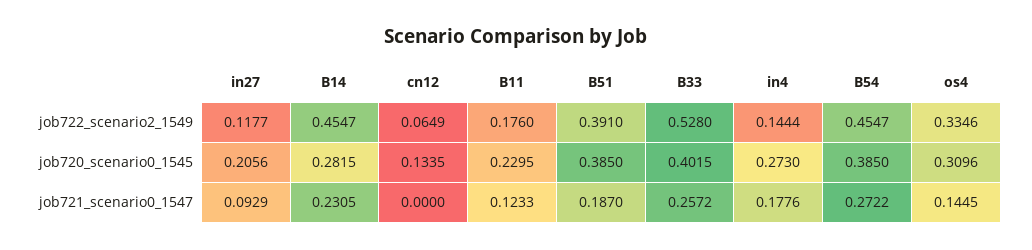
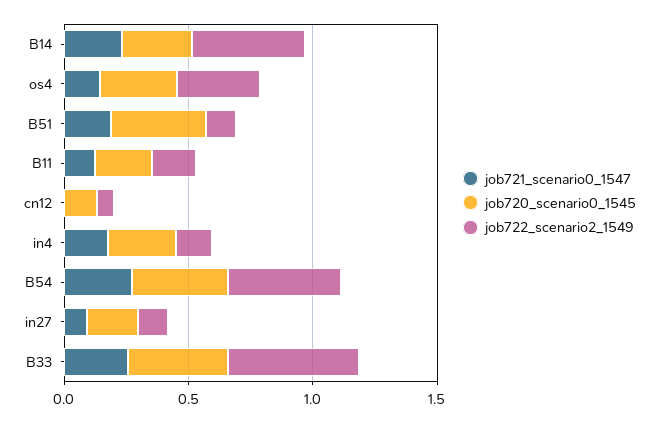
  {
    "job722_scenario2_1549": {
      "in27": 0.1177,
      "B14": 0.4547,
      "cn12": 0.0649,
      "B11": 0.176,
-     "B51": 0.391,
+     "B51": 0.1,
      "B33": 0.528,
      "in4": 0.1444,
      "B54": 0.4547,
      "os4": 0.3346
    },
    "job720_scenario0_1545": {
      "in27": 0.2056,
      "B14": 0.2815,
      "cn12": 0.1335,
      "B11": 0.2295,
      "B51": 0.385,
      "B33": 0.4015,
      "in4": 0.273,
      "B54": 0.385,
      "os4": 0.3096
    },
    "job721_scenario0_1547": {
      "in27": 0.0929,
      "B14": 0.2305,
      "cn12": 0,
      "B11": 0.1233,
      "B51": 0.187,
      "B33": 0.2572,
      "in4": 0.1776,
      "B54": 0.2722,
      "os4": 0.1445
    }
  }

